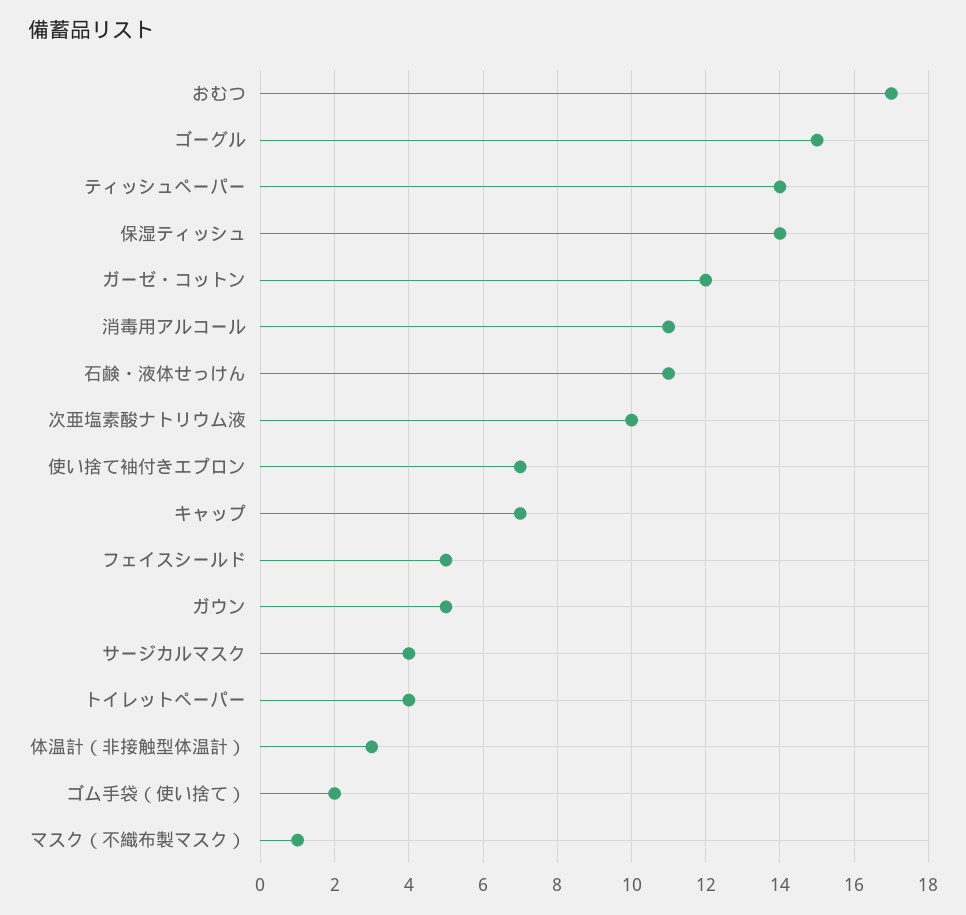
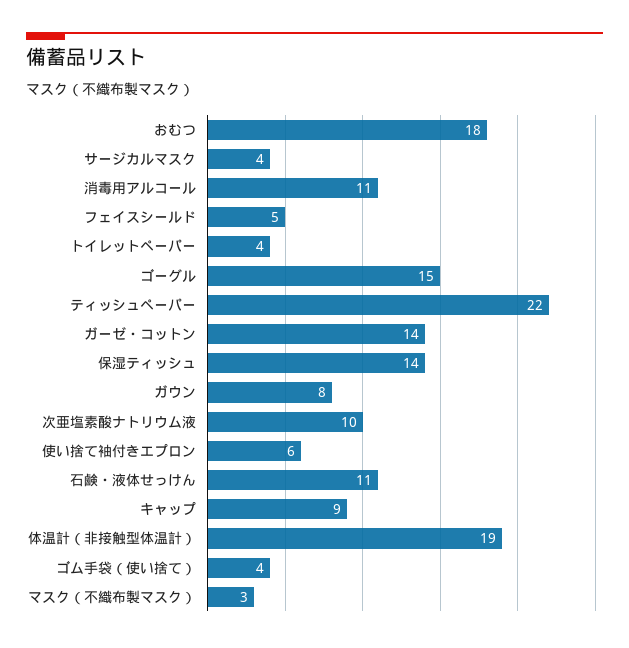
  {
-   "おむつ": 17,
+   "おむつ": 18,
    "ゴーグル": 15,
-   "ティッシュペーパー": 14,
+   "ティッシュペーパー": 22,
    "保湿ティッシュ": 14,
-   "ガーゼ・コットン": 12,
+   "ガーゼ・コットン": 14,
    "消毒用アルコール": 11,
    "石鹸・液体せっけん": 11,
    "次亜塩素酸ナトリウム液": 10,
-   "使い捨て袖付きエプロン": 7,
+   "使い捨て袖付きエプロン": 6,
-   "キャップ": 7,
+   "キャップ": 9,
    "フェイスシールド": 5,
-   "ガウン": 5,
+   "ガウン": 8,
    "サージカルマスク": 4,
    "トイレットペーパー": 4,
-   "体温計（非接触型体温計）": 3,
+   "体温計（非接触型体温計）": 19,
-   "ゴム手袋（使い捨て）": 2,
+   "ゴム手袋（使い捨て）": 4,
-   "マスク（不織布製マスク）": 1
+   "マスク（不織布製マスク）": 3
  }

